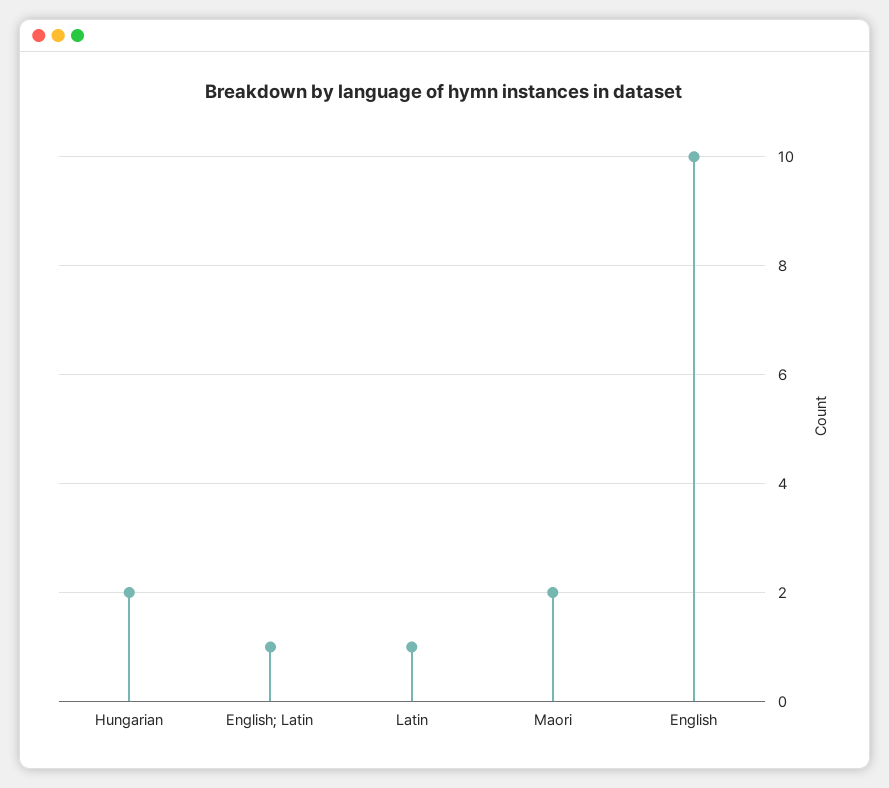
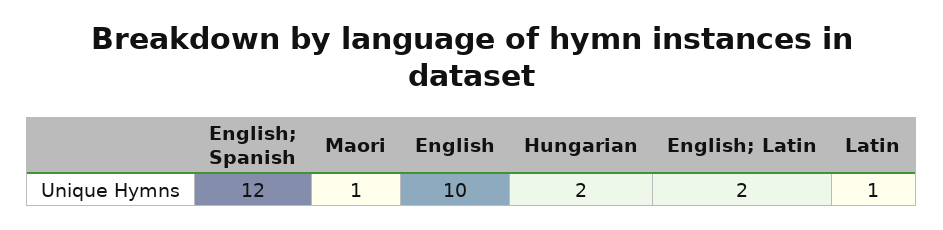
  {
    "Hungarian": 2,
-   "English; Latin": 1,
+   "English; Latin": 2,
    "Latin": 1,
-   "Maori": 2,
+   "Maori": 1,
-   "English": 10
+   "English": 10,
+   "English; Spanish": 12
  }

